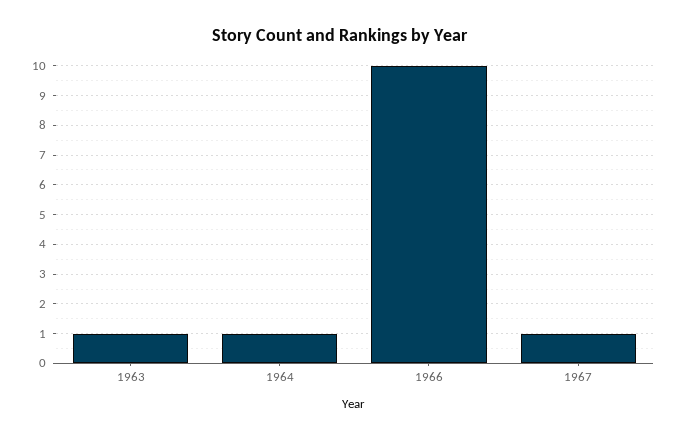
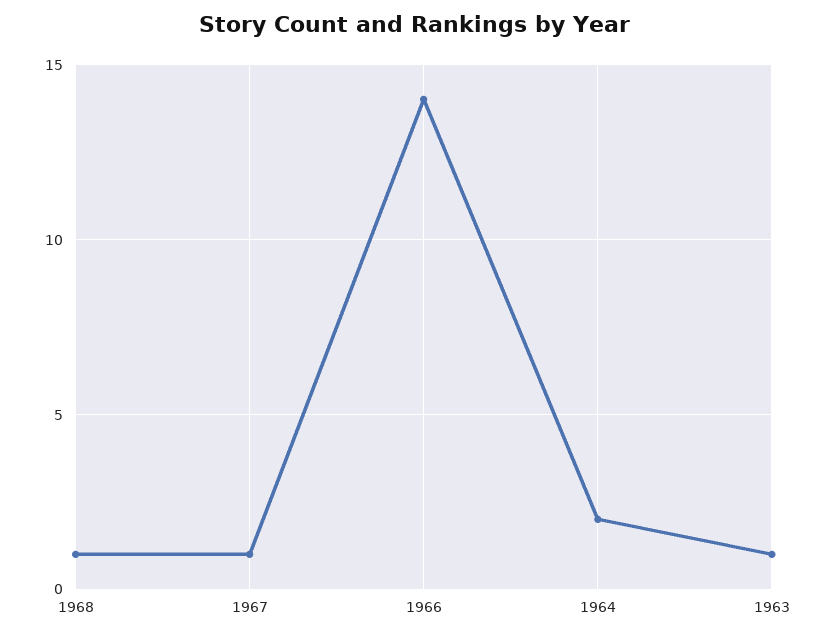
  {
    "1963": 1,
-   "1964": 1,
+   "1964": 2,
-   "1966": 10,
+   "1966": 14,
-   "1967": 1
+   "1967": 1,
+   "1968": 1
  }

